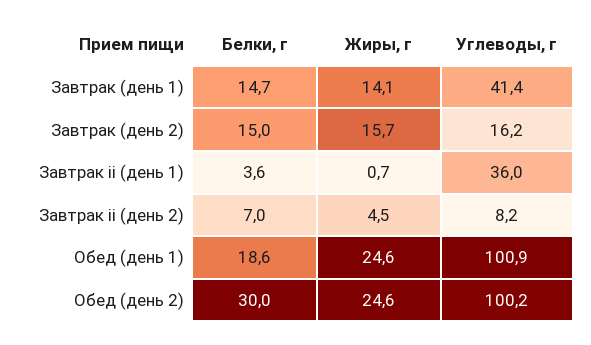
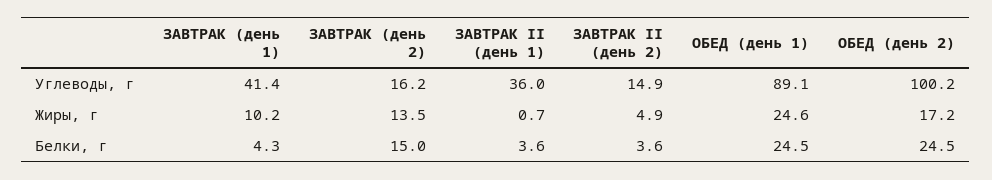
  {
    "Белки, г": {
-     "Завтрак (день 1)": 14.7,
+     "Завтрак (день 1)": 4.3,
      "Завтрак (день 2)": 15,
      "Завтрак ii (день 1)": 3.6,
-     "Завтрак ii (день 2)": 7,
+     "Завтрак ii (день 2)": 3.6,
-     "Обед (день 1)": 18.6,
+     "Обед (день 1)": 24.5,
-     "Обед (день 2)": 30
+     "Обед (день 2)": 24.5
    },
    "Жиры, г": {
-     "Завтрак (день 1)": 14.1,
+     "Завтрак (день 1)": 10.2,
-     "Завтрак (день 2)": 15.7,
+     "Завтрак (день 2)": 13.5,
      "Завтрак ii (день 1)": 0.7,
-     "Завтрак ii (день 2)": 4.5,
+     "Завтрак ii (день 2)": 4.9,
      "Обед (день 1)": 24.6,
-     "Обед (день 2)": 24.6
+     "Обед (день 2)": 17.2
    },
    "Углеводы, г": {
      "Завтрак (день 1)": 41.4,
      "Завтрак (день 2)": 16.2,
      "Завтрак ii (день 1)": 36,
-     "Завтрак ii (день 2)": 8.2,
+     "Завтрак ii (день 2)": 14.9,
-     "Обед (день 1)": 100.9,
+     "Обед (день 1)": 89.1,
      "Обед (день 2)": 100.2
    }
  }

